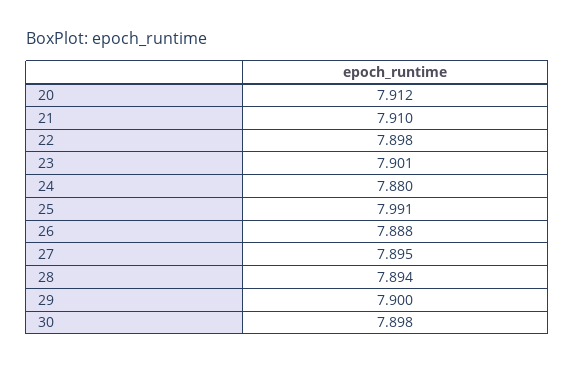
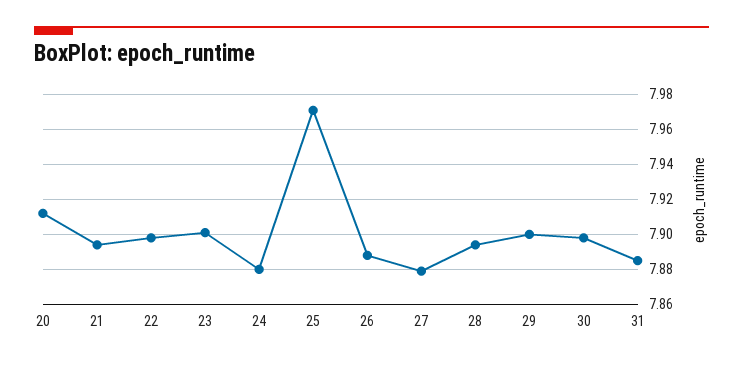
  {
    "20": 7.912,
-   "21": 7.91,
+   "21": 7.895,
    "22": 7.898,
    "23": 7.901,
    "24": 7.88,
-   "25": 7.991,
+   "25": 7.97,
    "26": 7.888,
-   "27": 7.895,
+   "27": 7.88,
    "28": 7.894,
    "29": 7.9,
-   "30": 7.898
+   "30": 7.898,
+   "31": 7.885
  }

